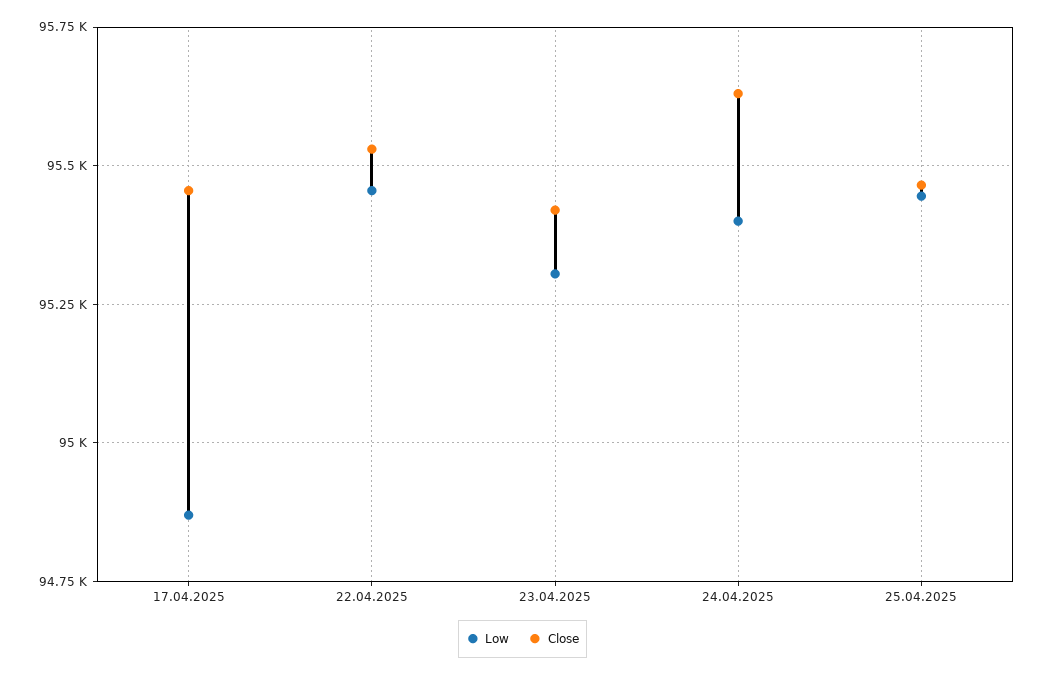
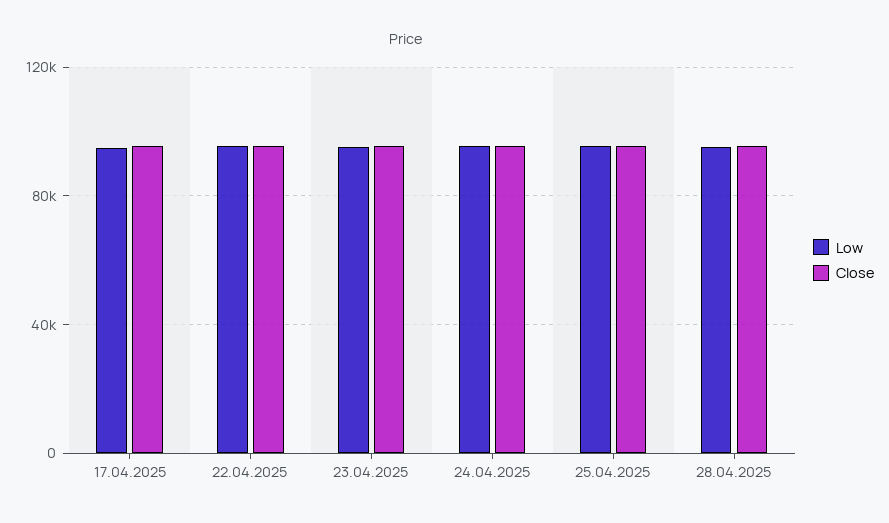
  {
    "Low": {
      "17.04.2025": 94875,
      "22.04.2025": 95450,
      "23.04.2025": 95300,
      "24.04.2025": 95400,
-     "25.04.2025": 95450
+     "25.04.2025": 95450,
+     "28.04.2025": 95000
    },
    "Close": {
      "17.04.2025": 95450,
      "22.04.2025": 95525,
      "23.04.2025": 95425,
      "24.04.2025": 95625,
-     "25.04.2025": 95475
+     "25.04.2025": 95475,
+     "28.04.2025": 95000
    }
  }

